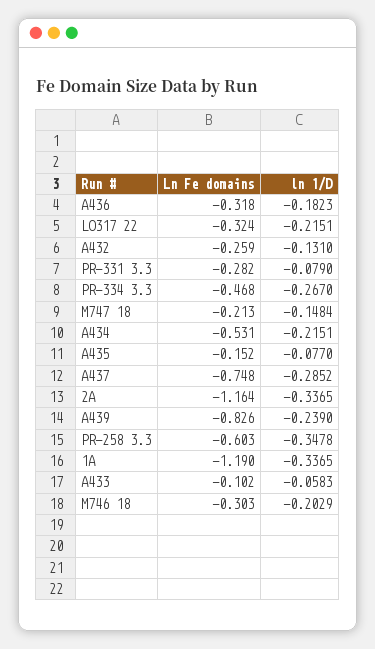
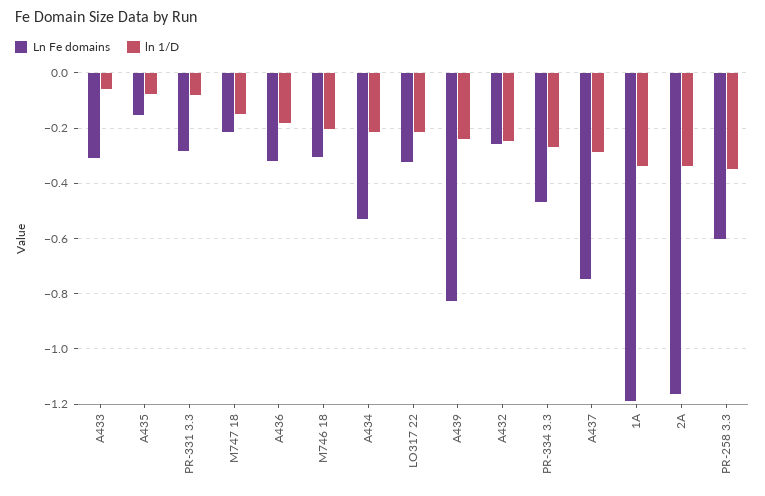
  {
    "Ln Fe domains": {
      "A436": -0.318,
      "LO317 22": -0.324,
      "A432": -0.259,
      "PR-331 3.3": -0.282,
      "PR-334 3.3": -0.468,
      "M747 18": -0.213,
      "A434": -0.531,
      "A435": -0.152,
      "A437": -0.748,
      "2A": -1.164,
      "A439": -0.826,
      "PR-258 3.3": -0.603,
      "1A": -1.19,
-     "A433": -0.102,
+     "A433": -0.3,
      "M746 18": -0.303
    },
    "ln 1/D": {
      "A436": -0.1823,
      "LO317 22": -0.2151,
-     "A432": -0.131,
+     "A432": -0.25,
      "PR-331 3.3": -0.079,
      "PR-334 3.3": -0.267,
      "M747 18": -0.1484,
      "A434": -0.2151,
      "A435": -0.077,
      "A437": -0.2852,
      "2A": -0.3365,
      "A439": -0.239,
      "PR-258 3.3": -0.3478,
      "1A": -0.3365,
      "A433": -0.0583,
      "M746 18": -0.2029
    }
  }

